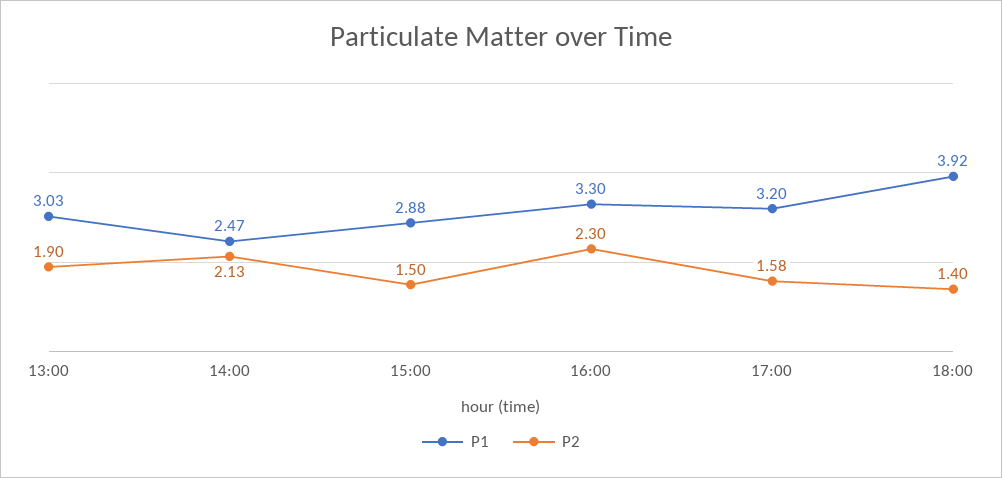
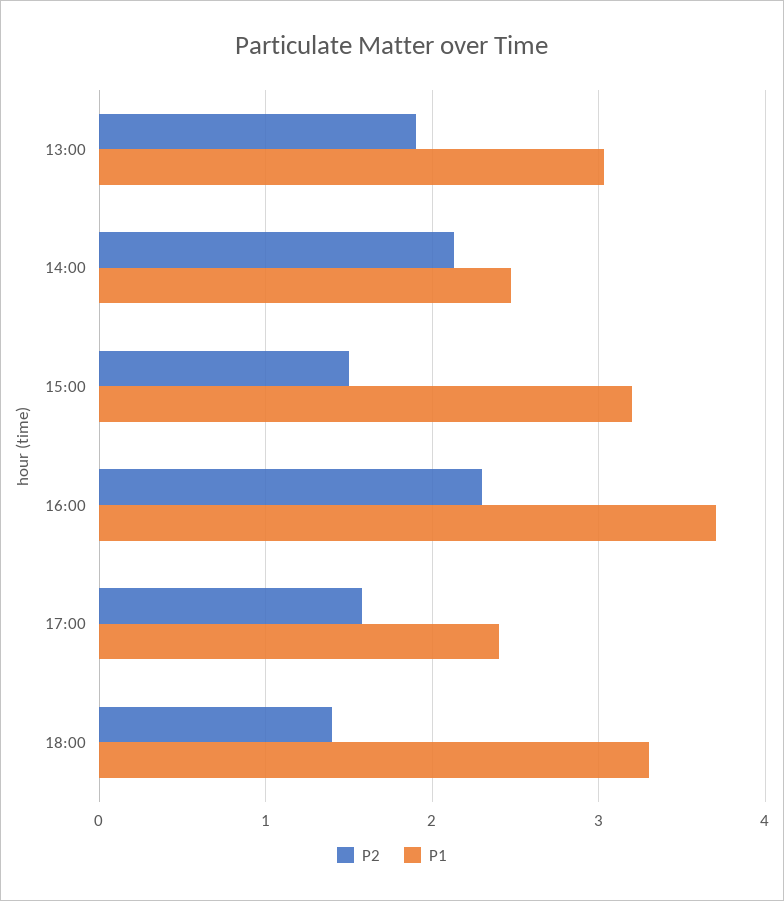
  {
    "P1": {
      "13:00": 3.03,
      "14:00": 2.47,
-     "15:00": 2.88,
+     "15:00": 3.2,
-     "16:00": 3.3,
+     "16:00": 3.7,
-     "17:00": 3.2,
+     "17:00": 2.4,
-     "18:00": 3.92
+     "18:00": 3.3
    },
    "P2": {
      "13:00": 1.9,
      "14:00": 2.13,
      "15:00": 1.5,
      "16:00": 2.3,
      "17:00": 1.58,
      "18:00": 1.4
    }
  }

